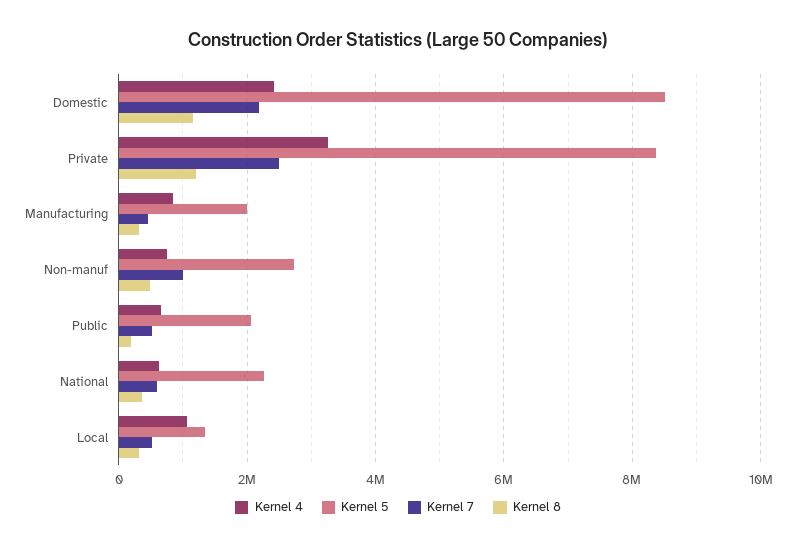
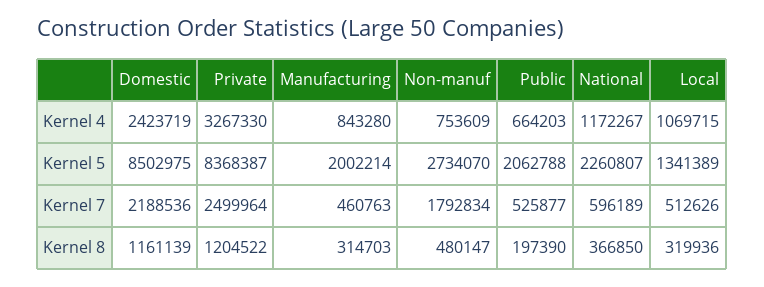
  {
    "Kernel 4": {
      "Domestic": 2423719,
      "Private": 3267330,
      "Manufacturing": 843280,
      "Non-manuf": 753609,
      "Public": 664203,
-     "National": 600000,
+     "National": 1172267,
      "Local": 1069715
    },
    "Kernel 5": {
      "Domestic": 8502975,
      "Private": 8368387,
      "Manufacturing": 2002214,
      "Non-manuf": 2734070,
      "Public": 2062788,
      "National": 2260807,
      "Local": 1341389
    },
    "Kernel 7": {
      "Domestic": 2188536,
      "Private": 2499964,
      "Manufacturing": 460763,
-     "Non-manuf": 1000000,
+     "Non-manuf": 1792834,
      "Public": 525877,
      "National": 596189,
      "Local": 512626
    },
    "Kernel 8": {
      "Domestic": 1161139,
      "Private": 1204522,
      "Manufacturing": 314703,
      "Non-manuf": 480147,
      "Public": 197390,
      "National": 366850,
      "Local": 319936
    }
  }

